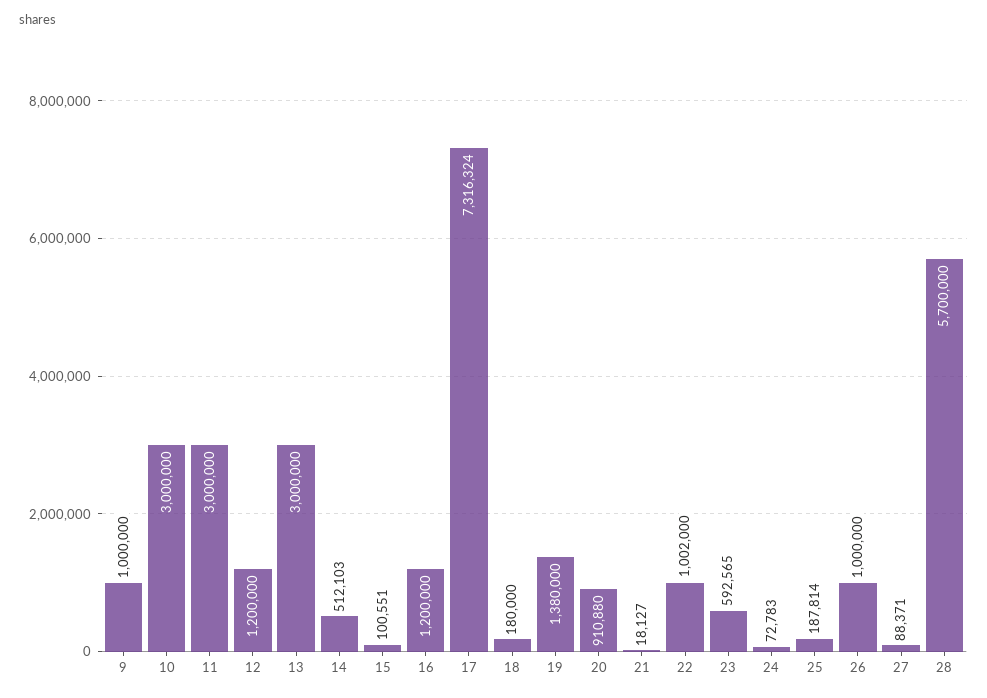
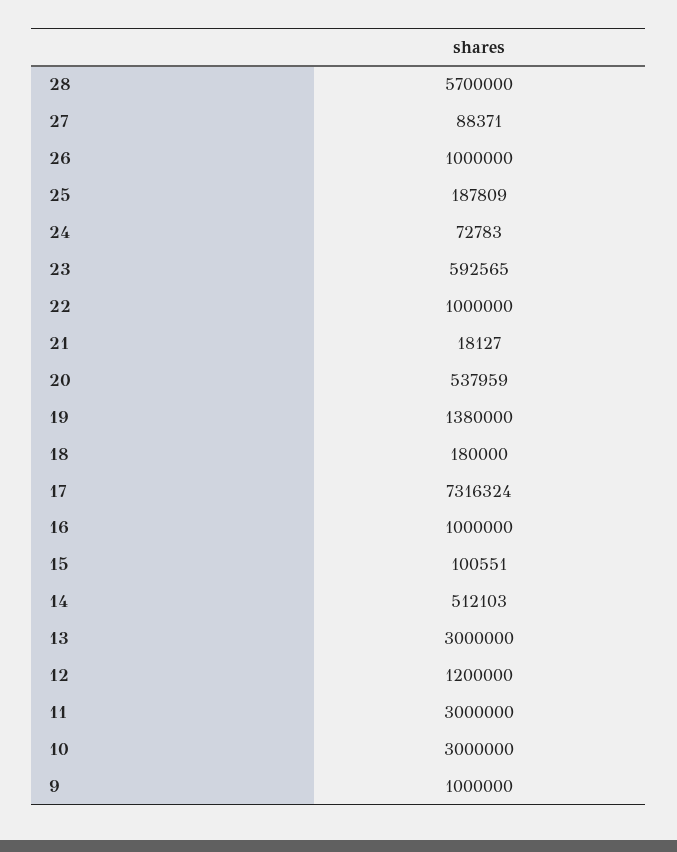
  {
    "9": 1000000,
    "10": 3000000,
    "11": 3000000,
    "12": 1200000,
    "13": 3000000,
    "14": 512103,
    "15": 100551,
-   "16": 1200000,
+   "16": 1000000,
    "17": 7316324,
    "18": 180000,
    "19": 1380000,
-   "20": 910880,
+   "20": 537959,
    "21": 18127,
-   "22": 1002000,
+   "22": 1000000,
    "23": 592565,
    "24": 72783,
-   "25": 187814,
+   "25": 187809,
    "26": 1000000,
    "27": 88371,
    "28": 5700000
  }

